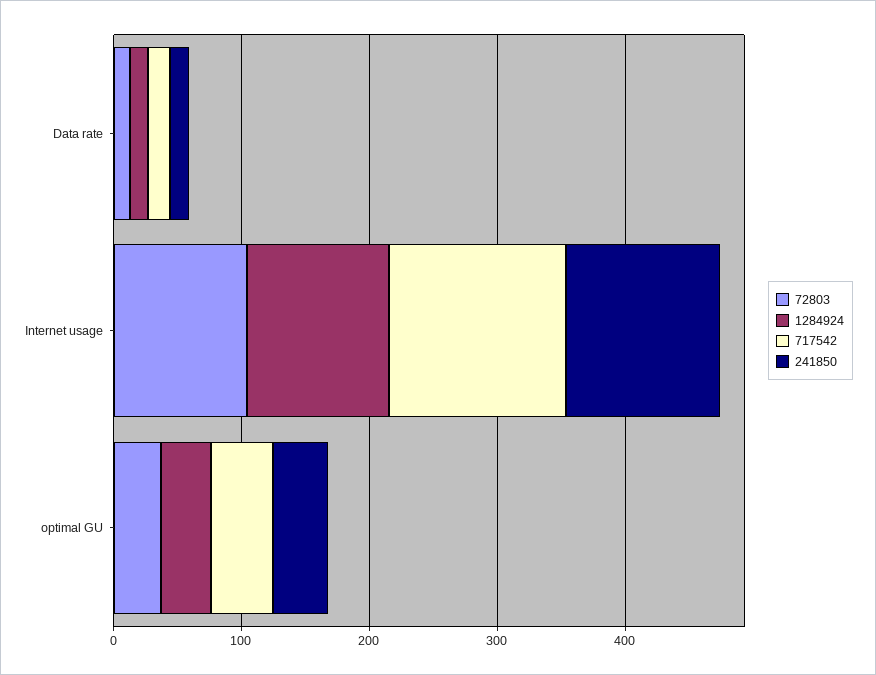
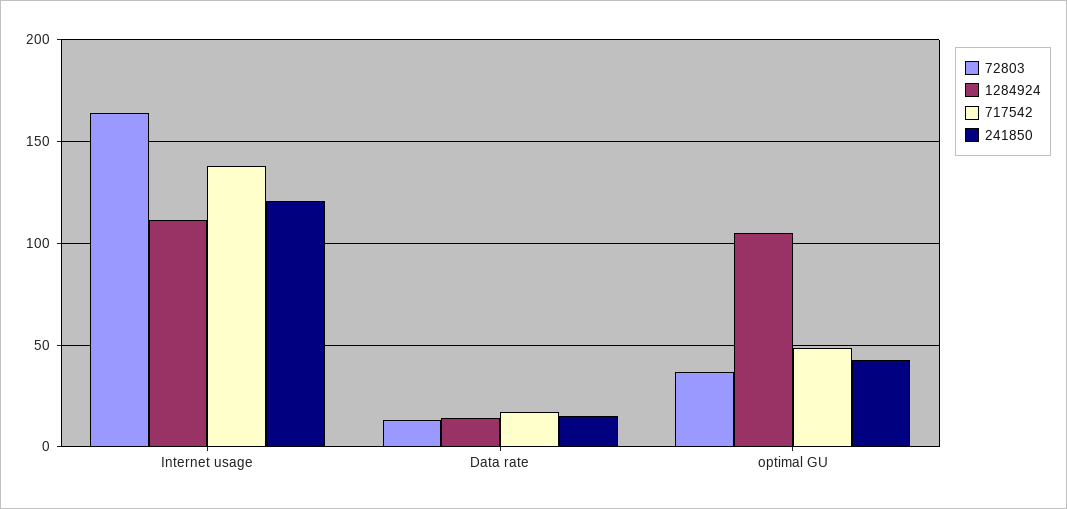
  {
    "72803": {
      "Data rate": 15,
-     "Internet usage": 100,
+     "Internet usage": 165,
      "optimal GU": 35
    },
    "1284924": {
      "Data rate": 15,
      "Internet usage": 110,
-     "optimal GU": 40
+     "optimal GU": 105
    },
    "717542": {
      "Data rate": 15,
      "Internet usage": 140,
      "optimal GU": 50
    },
    "241850": {
      "Data rate": 15,
      "Internet usage": 120,
      "optimal GU": 45
    }
  }

